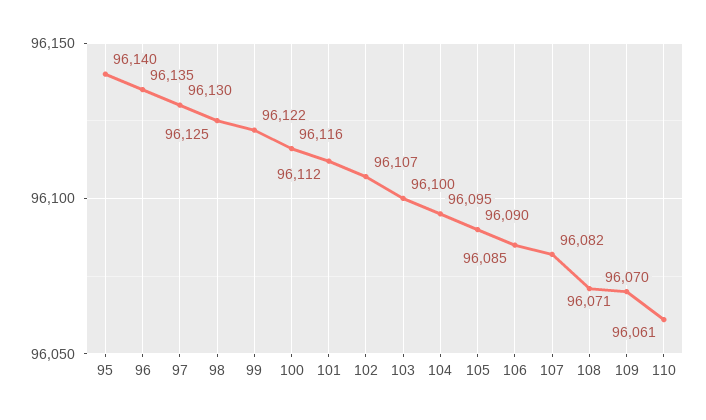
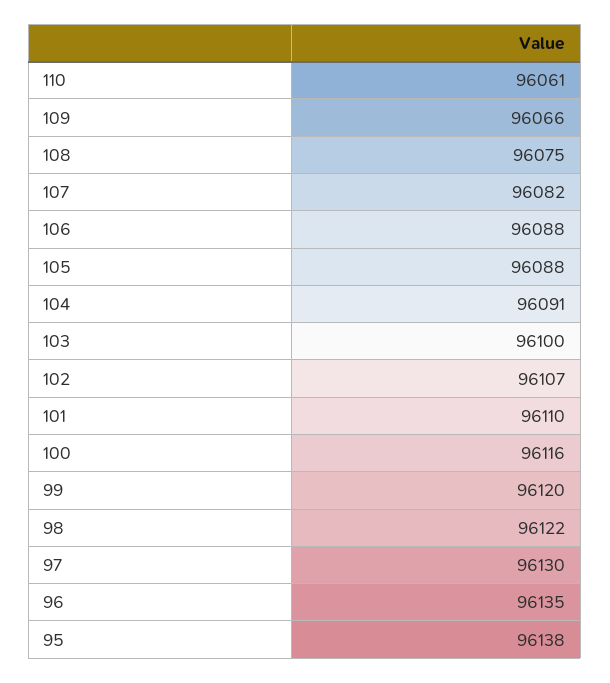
  {
-   "95": 96140,
+   "95": 96138,
    "96": 96135,
    "97": 96130,
-   "98": 96125,
+   "98": 96122,
-   "99": 96122,
+   "99": 96120,
    "100": 96116,
-   "101": 96112,
+   "101": 96110,
    "102": 96107,
    "103": 96100,
-   "104": 96095,
+   "104": 96091,
-   "105": 96090,
+   "105": 96088,
-   "106": 96085,
+   "106": 96088,
    "107": 96082,
-   "108": 96071,
+   "108": 96075,
-   "109": 96070,
+   "109": 96066,
    "110": 96061
  }

